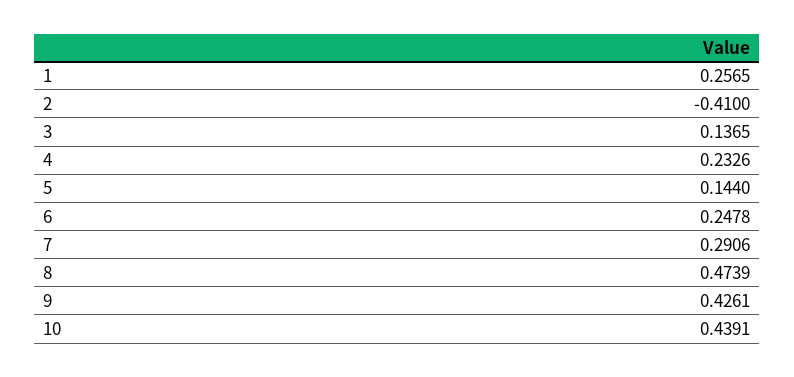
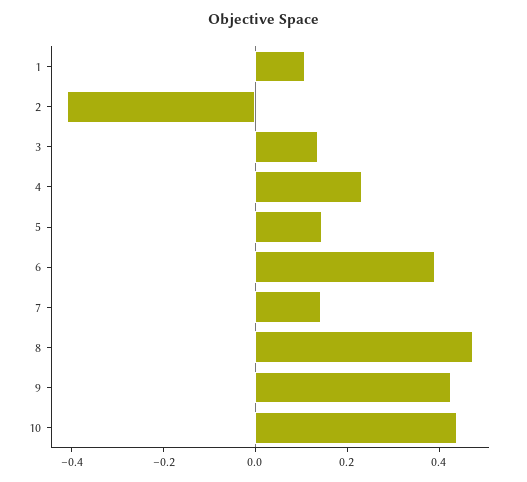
  {
-   "1": 0.2565,
+   "1": 0.1,
    "2": -0.41,
    "3": 0.1365,
    "4": 0.2326,
    "5": 0.144,
-   "6": 0.2478,
+   "6": 0.4,
-   "7": 0.2906,
+   "7": 0.15,
    "8": 0.4739,
    "9": 0.4261,
    "10": 0.4391
  }

